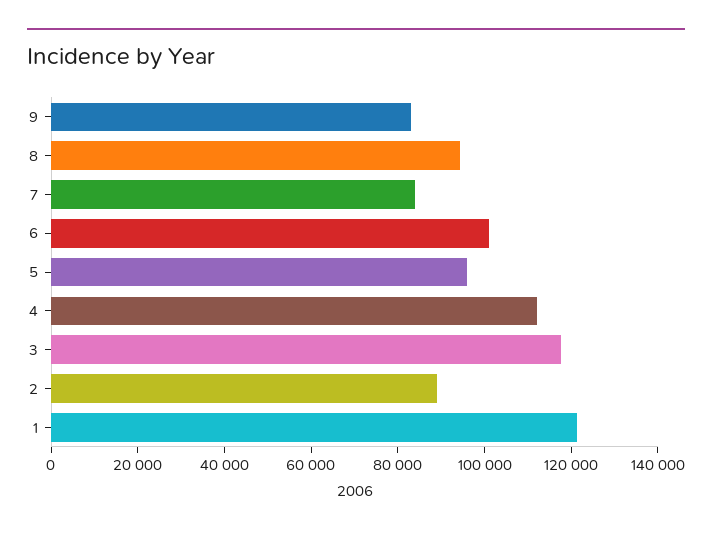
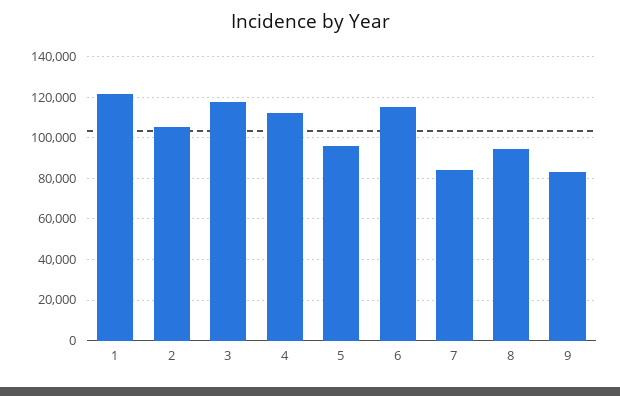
  {
    "9": 85000,
    "8": 95000,
    "7": 85000,
-   "6": 100000,
+   "6": 115000,
    "5": 95000,
    "4": 110000,
    "3": 120000,
-   "2": 90000,
+   "2": 105000,
    "1": 120000
  }

